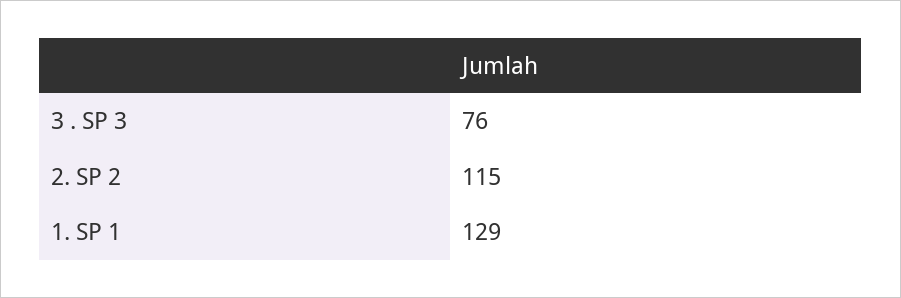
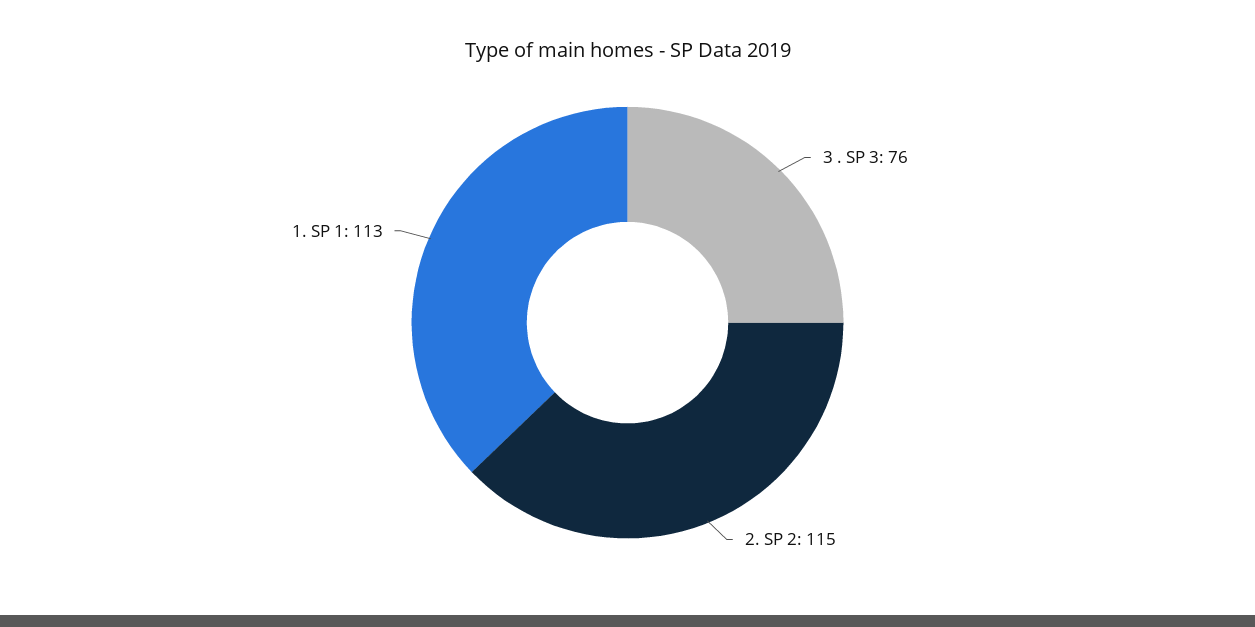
  {
    "3 . SP 3": 76,
    "2. SP 2": 115,
-   "1. SP 1": 129
+   "1. SP 1": 113
  }

